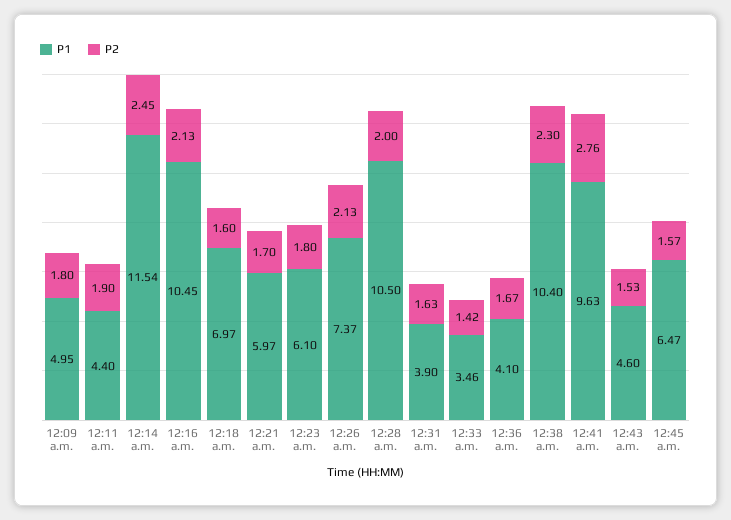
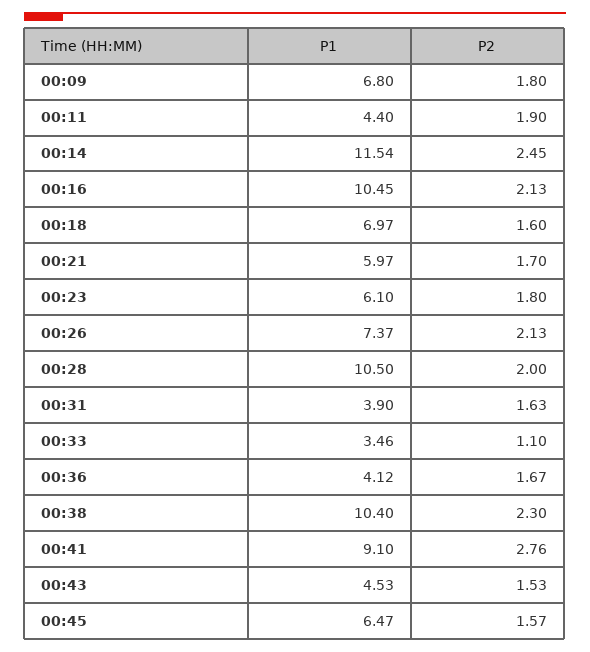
  {
    "P1": {
-     "12:09 a.m.": 4.95,
+     "12:09 a.m.": 6.8,
      "12:11 a.m.": 4.4,
      "12:14 a.m.": 11.54,
      "12:16 a.m.": 10.45,
      "12:18 a.m.": 6.97,
      "12:21 a.m.": 5.97,
      "12:23 a.m.": 6.1,
      "12:26 a.m.": 7.37,
      "12:28 a.m.": 10.5,
      "12:31 a.m.": 3.9,
      "12:33 a.m.": 3.46,
-     "12:36 a.m.": 4.1,
+     "12:36 a.m.": 4.12,
      "12:38 a.m.": 10.4,
-     "12:41 a.m.": 9.63,
+     "12:41 a.m.": 9.1,
-     "12:43 a.m.": 4.6,
+     "12:43 a.m.": 4.53,
      "12:45 a.m.": 6.47
    },
    "P2": {
      "12:09 a.m.": 1.8,
      "12:11 a.m.": 1.9,
      "12:14 a.m.": 2.45,
      "12:16 a.m.": 2.13,
      "12:18 a.m.": 1.6,
      "12:21 a.m.": 1.7,
      "12:23 a.m.": 1.8,
      "12:26 a.m.": 2.13,
      "12:28 a.m.": 2,
      "12:31 a.m.": 1.63,
-     "12:33 a.m.": 1.42,
+     "12:33 a.m.": 1.1,
      "12:36 a.m.": 1.67,
      "12:38 a.m.": 2.3,
      "12:41 a.m.": 2.76,
      "12:43 a.m.": 1.53,
      "12:45 a.m.": 1.57
    }
  }

